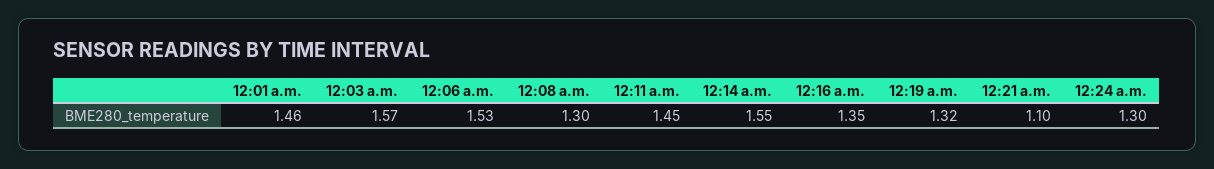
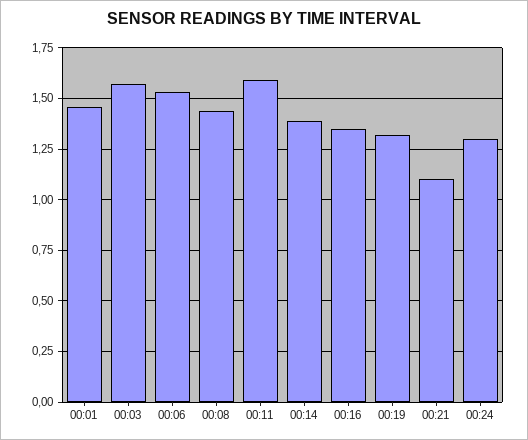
  {
    "12:01 a.m.": 1.46,
    "12:03 a.m.": 1.57,
    "12:06 a.m.": 1.53,
-   "12:08 a.m.": 1.3,
+   "12:08 a.m.": 1.45,
-   "12:11 a.m.": 1.45,
+   "12:11 a.m.": 1.6,
-   "12:14 a.m.": 1.55,
+   "12:14 a.m.": 1.4,
    "12:16 a.m.": 1.35,
    "12:19 a.m.": 1.32,
    "12:21 a.m.": 1.1,
    "12:24 a.m.": 1.3
  }

